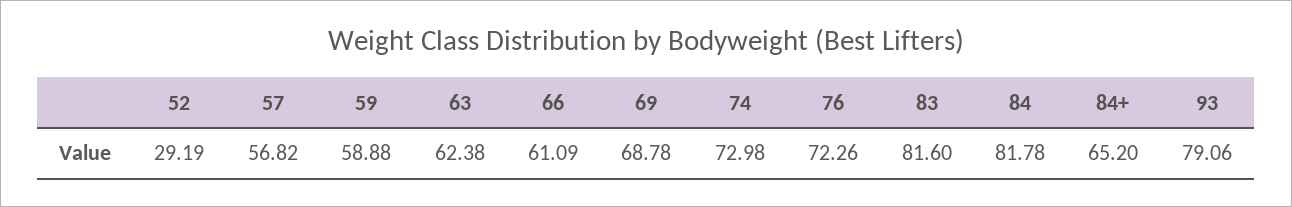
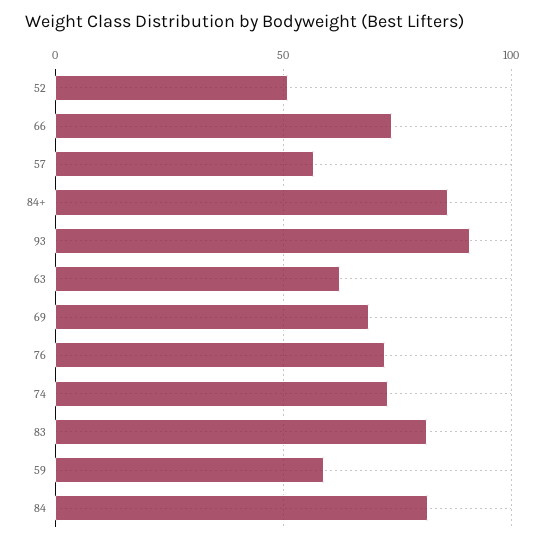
  {
-   "52": 29.19,
+   "52": 50,
    "57": 56.82,
    "59": 58.88,
    "63": 62.38,
-   "66": 61.09,
+   "66": 75,
    "69": 68.78,
    "74": 72.98,
    "76": 72.26,
    "83": 81.6,
    "84": 81.78,
-   "84+": 65.2,
+   "84+": 85,
-   "93": 79.06
+   "93": 90
  }

